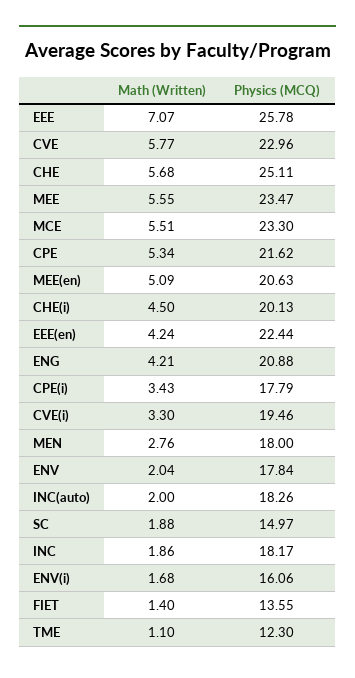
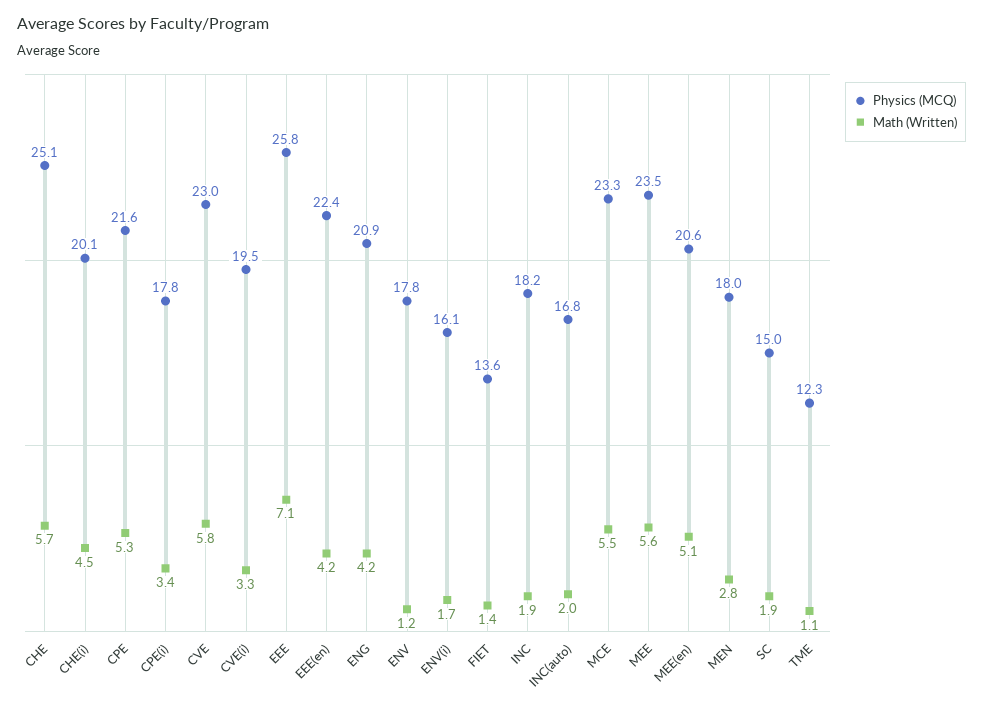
  {
    "Math (Written)": {
      "EEE": 7.07,
      "CVE": 5.77,
      "CHE": 5.68,
      "MEE": 5.55,
      "MCE": 5.51,
      "CPE": 5.34,
      "MEE(en)": 5.09,
      "CHE(i)": 4.5,
      "EEE(en)": 4.24,
      "ENG": 4.21,
      "CPE(i)": 3.43,
      "CVE(i)": 3.3,
      "MEN": 2.76,
-     "ENV": 2.04,
+     "ENV": 1.2,
      "INC(auto)": 2,
      "SC": 1.88,
      "INC": 1.86,
      "ENV(i)": 1.68,
      "FIET": 1.4,
      "TME": 1.1
    },
    "Physics (MCQ)": {
      "EEE": 25.78,
      "CVE": 22.96,
      "CHE": 25.11,
      "MEE": 23.47,
      "MCE": 23.3,
      "CPE": 21.62,
      "MEE(en)": 20.63,
      "CHE(i)": 20.13,
      "EEE(en)": 22.44,
      "ENG": 20.88,
      "CPE(i)": 17.79,
      "CVE(i)": 19.46,
      "MEN": 18,
      "ENV": 17.84,
-     "INC(auto)": 18.26,
+     "INC(auto)": 16.8,
      "SC": 14.97,
      "INC": 18.17,
      "ENV(i)": 16.06,
      "FIET": 13.55,
      "TME": 12.3
    }
  }

